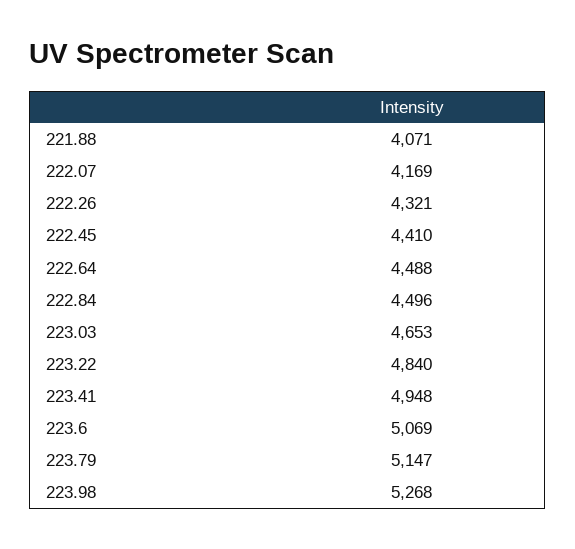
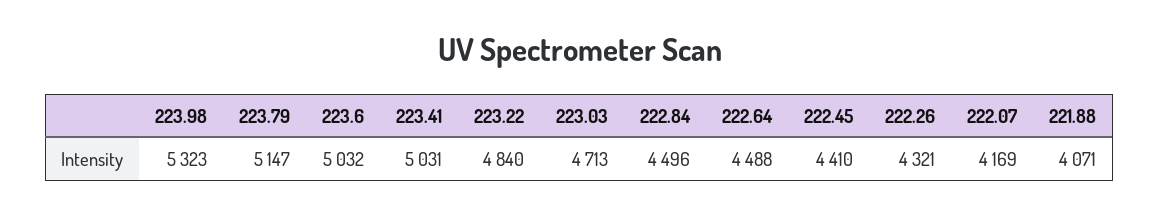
  {
    "221.88": 4071,
    "222.07": 4169,
    "222.26": 4321,
    "222.45": 4410,
    "222.64": 4488,
    "222.84": 4496,
-   "223.03": 4653,
+   "223.03": 4713,
    "223.22": 4840,
-   "223.41": 4948,
+   "223.41": 5031,
-   "223.6": 5069,
+   "223.6": 5032,
    "223.79": 5147,
-   "223.98": 5268
+   "223.98": 5323
  }

